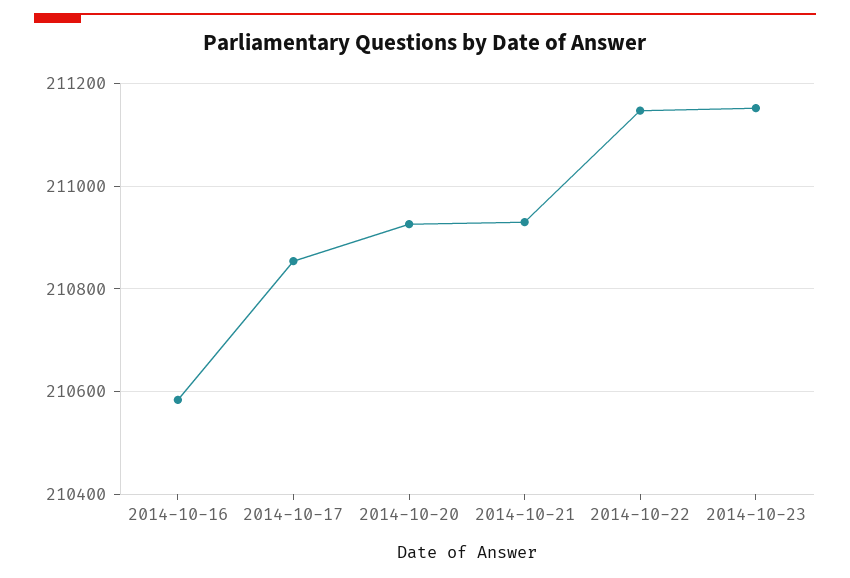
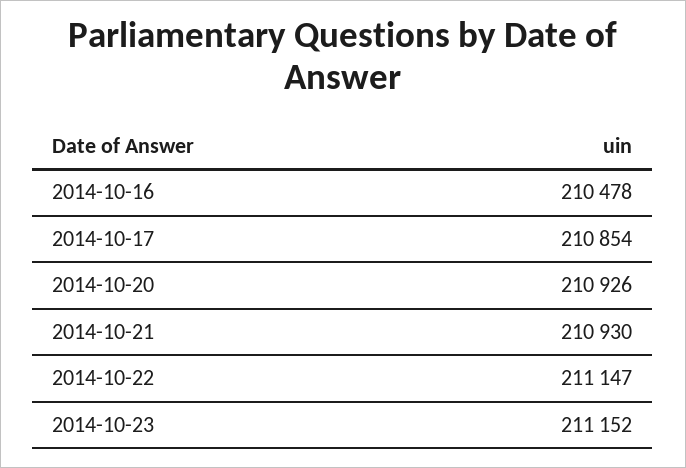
  {
-   "2014-10-16": 210580,
+   "2014-10-16": 210478,
    "2014-10-17": 210854,
    "2014-10-20": 210926,
    "2014-10-21": 210930,
    "2014-10-22": 211147,
    "2014-10-23": 211152
  }

